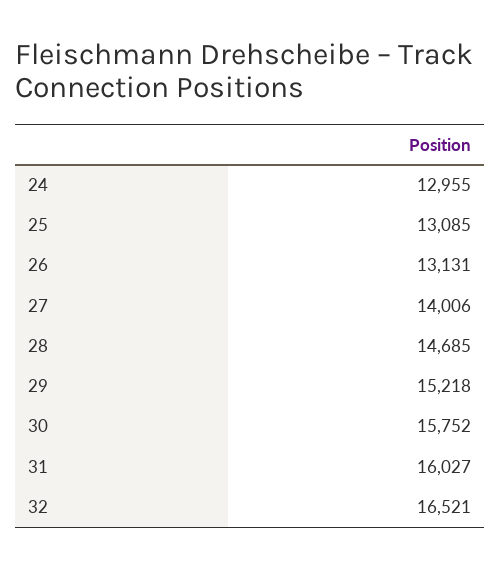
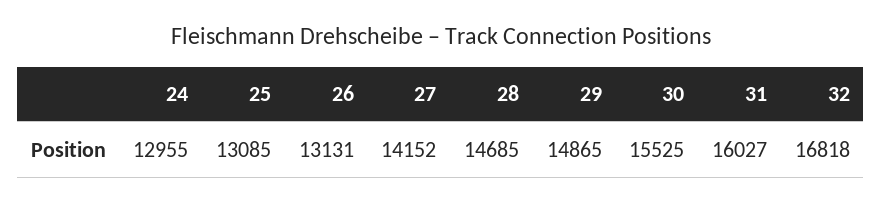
  {
    "24": 12955,
    "25": 13085,
    "26": 13131,
-   "27": 14006,
+   "27": 14152,
    "28": 14685,
-   "29": 15218,
+   "29": 14865,
-   "30": 15752,
+   "30": 15525,
    "31": 16027,
-   "32": 16521
+   "32": 16818
  }

